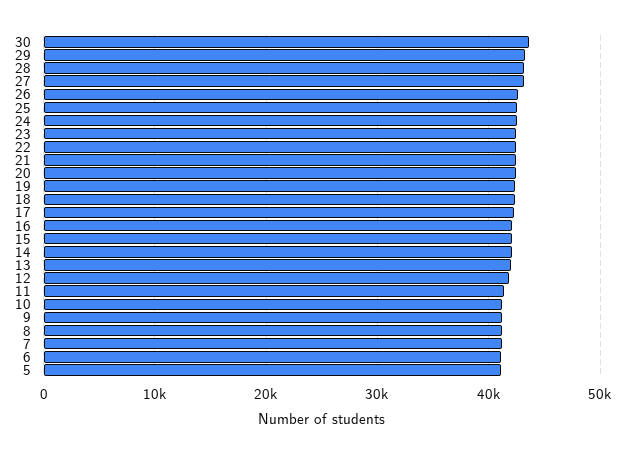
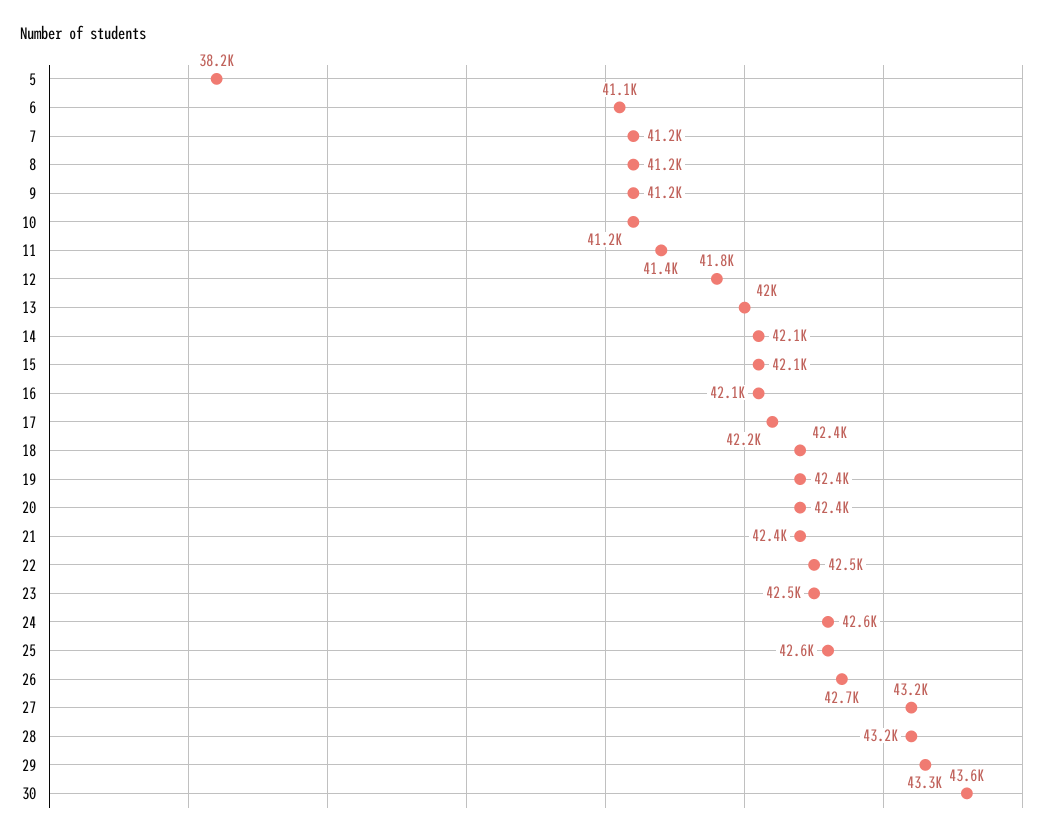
  {
    "30": 43600,
    "29": 43300,
    "28": 43200,
    "27": 43200,
    "26": 42700,
    "25": 42600,
    "24": 42600,
    "23": 42500,
    "22": 42500,
    "21": 42400,
    "20": 42400,
    "19": 42400,
    "18": 42400,
    "17": 42200,
    "16": 42100,
    "15": 42100,
    "14": 42100,
    "13": 42000,
    "12": 41800,
    "11": 41400,
    "10": 41200,
    "9": 41200,
    "8": 41200,
    "7": 41200,
    "6": 41100,
-   "5": 41000
+   "5": 38200
  }

